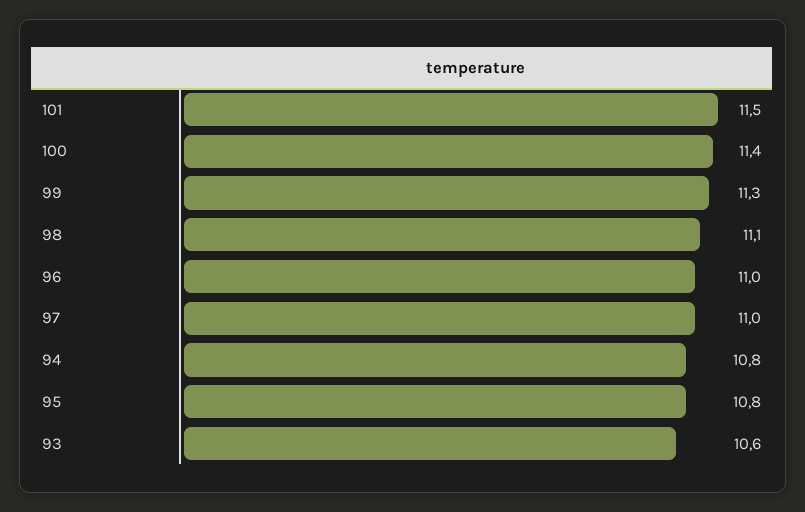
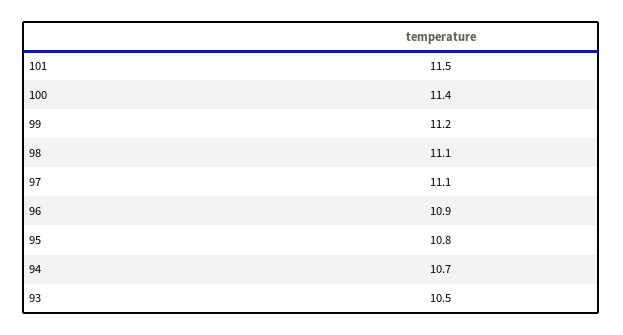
  {
    "101": 11.5,
    "100": 11.4,
-   "99": 11.3,
+   "99": 11.2,
    "98": 11.1,
-   "96": 11,
+   "96": 10.9,
-   "97": 11,
+   "97": 11.1,
-   "94": 10.8,
+   "94": 10.7,
    "95": 10.8,
-   "93": 10.6
+   "93": 10.5
  }

